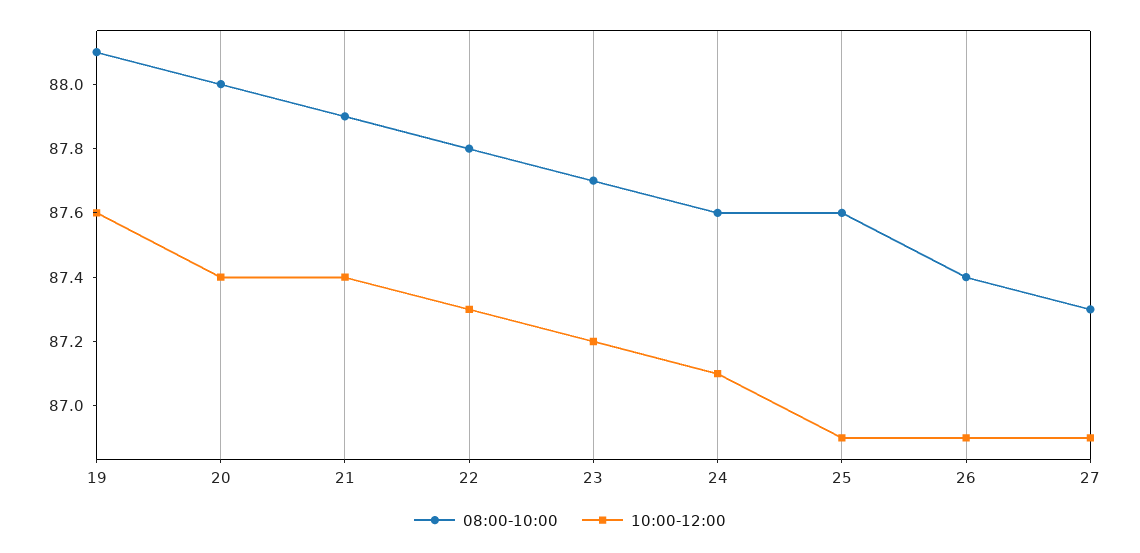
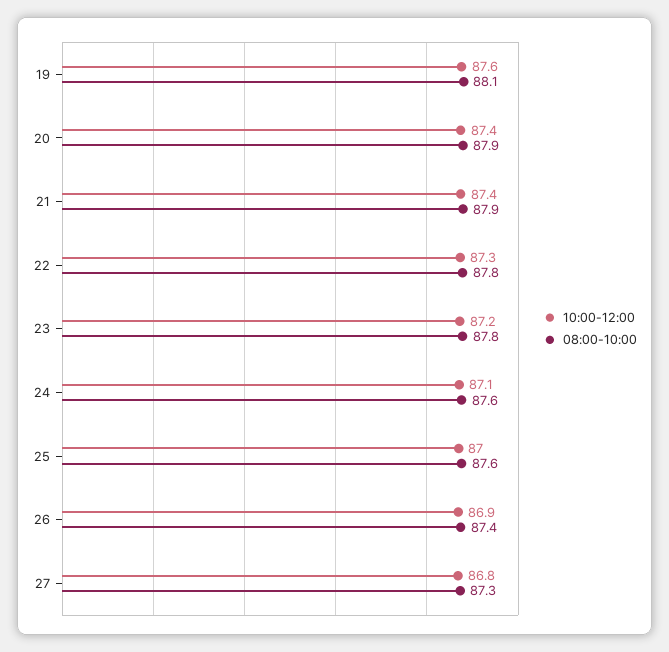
  {
    "08:00-10:00": {
      "19": 88.1,
-     "20": 88,
+     "20": 87.9,
      "21": 87.9,
      "22": 87.8,
-     "23": 87.7,
+     "23": 87.8,
      "24": 87.6,
      "25": 87.6,
      "26": 87.4,
      "27": 87.3
    },
    "10:00-12:00": {
      "19": 87.6,
      "20": 87.4,
      "21": 87.4,
      "22": 87.3,
      "23": 87.2,
      "24": 87.1,
-     "25": 86.9,
+     "25": 87,
      "26": 86.9,
-     "27": 86.9
+     "27": 86.8
    }
  }

